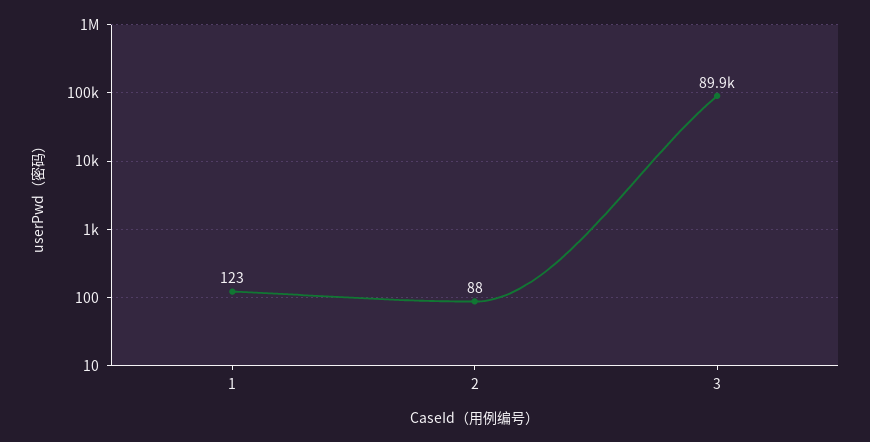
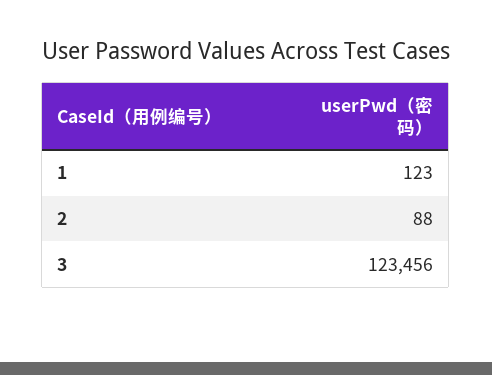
  {
    "1": 123,
    "2": 88,
-   "3": 89900
+   "3": 123456
  }

